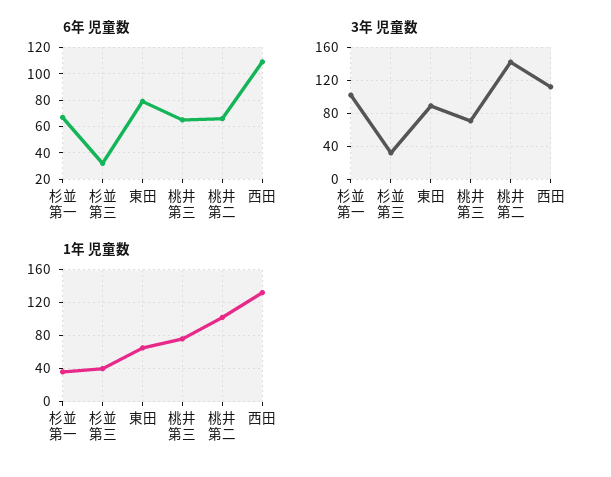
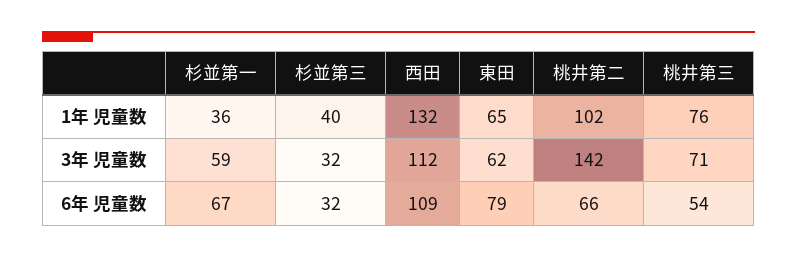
  {
    "6年 児童数": {
      "杉並第一": 67,
      "杉並第三": 32,
      "東田": 79,
-     "桃井第三": 65,
+     "桃井第三": 54,
      "桃井第二": 66,
      "西田": 109
    },
    "3年 児童数": {
-     "杉並第一": 100,
+     "杉並第一": 59,
      "杉並第三": 32,
-     "東田": 90,
+     "東田": 62,
      "桃井第三": 71,
      "桃井第二": 142,
      "西田": 112
    },
    "1年 児童数": {
      "杉並第一": 36,
      "杉並第三": 40,
      "東田": 65,
      "桃井第三": 76,
      "桃井第二": 102,
      "西田": 132
    }
  }

